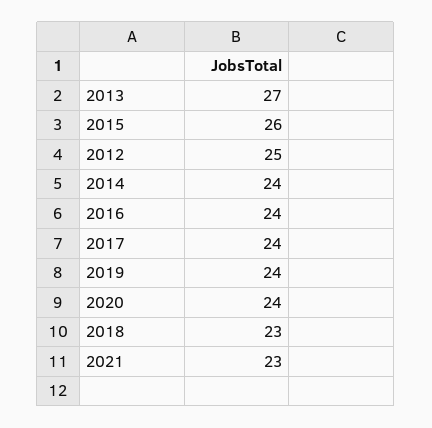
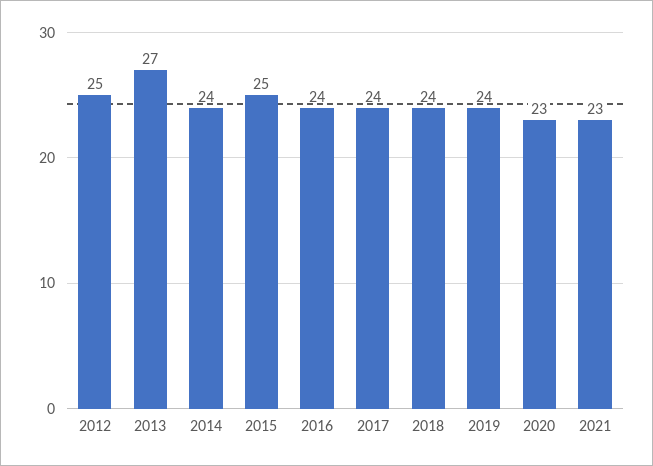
  {
    "2013": 27,
-   "2015": 26,
+   "2015": 25,
    "2012": 25,
    "2014": 24,
    "2016": 24,
    "2017": 24,
    "2019": 24,
-   "2020": 24,
+   "2020": 23,
-   "2018": 23,
+   "2018": 24,
    "2021": 23
  }

